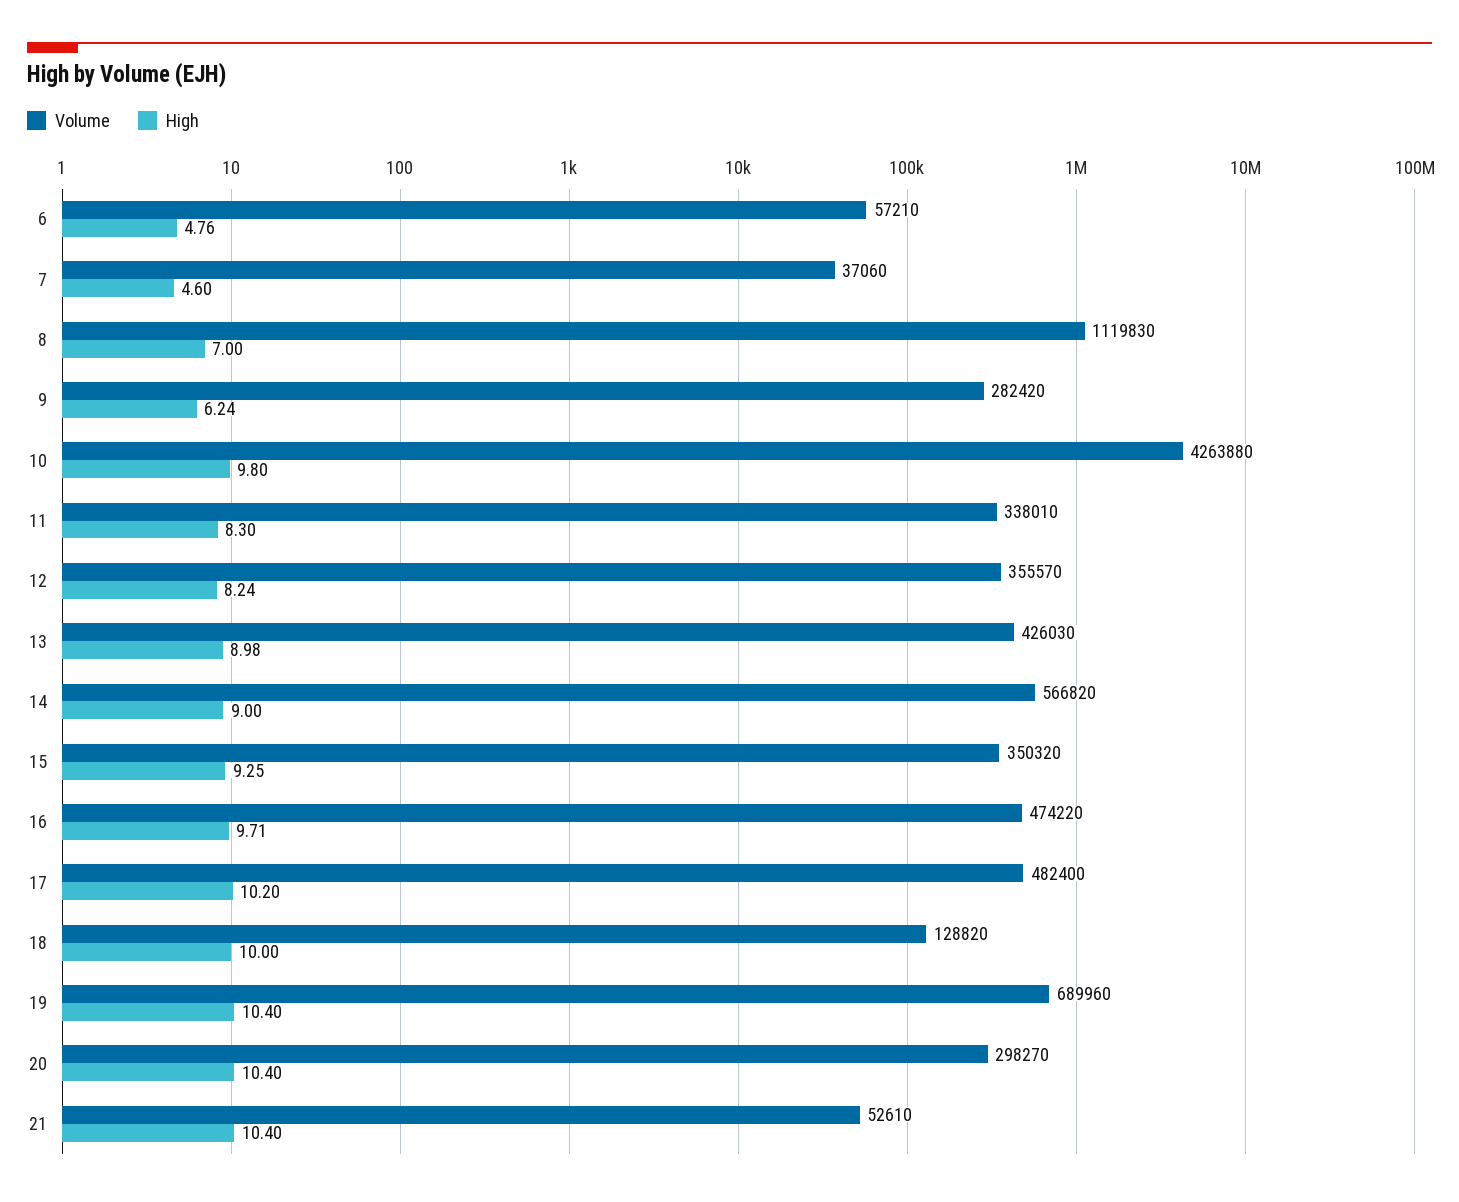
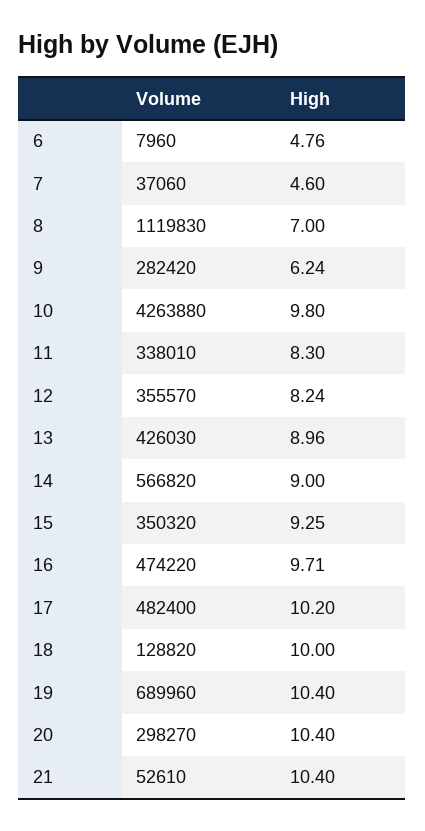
  {
    "Volume": {
-     "6": 57210,
+     "6": 7960,
      "7": 37060,
      "8": 1119830,
      "9": 282420,
      "10": 4263880,
      "11": 338010,
      "12": 355570,
      "13": 426030,
      "14": 566820,
      "15": 350320,
      "16": 474220,
      "17": 482400,
      "18": 128820,
      "19": 689960,
      "20": 298270,
      "21": 52610
    },
    "High": {
      "6": 4.76,
      "7": 4.6,
      "8": 7,
      "9": 6.24,
      "10": 9.8,
      "11": 8.3,
      "12": 8.24,
-     "13": 8.98,
+     "13": 8.96,
      "14": 9,
      "15": 9.25,
      "16": 9.71,
      "17": 10.2,
      "18": 10,
      "19": 10.4,
      "20": 10.4,
      "21": 10.4
    }
  }

